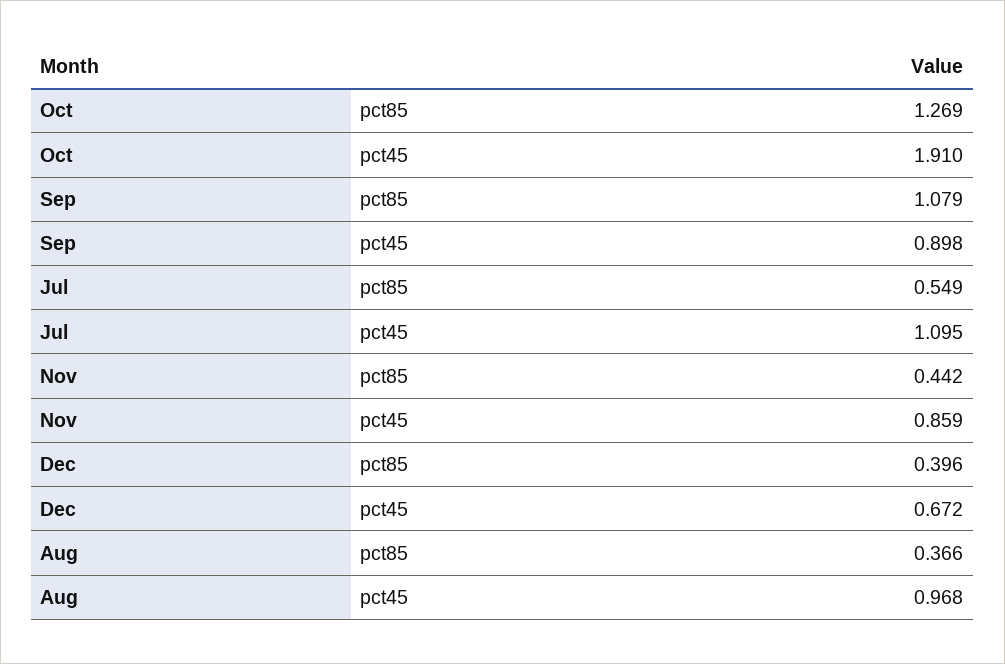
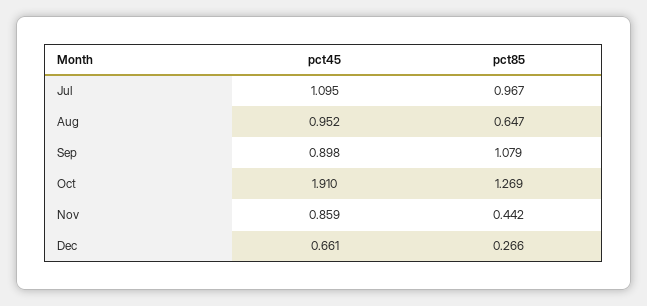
  {
    "Oct": {
      "pct85": 1.269,
      "pct45": 1.91
    },
    "Sep": {
      "pct85": 1.079,
      "pct45": 0.898
    },
    "Jul": {
-     "pct85": 0.549,
+     "pct85": 0.967,
      "pct45": 1.095
    },
    "Nov": {
      "pct85": 0.442,
      "pct45": 0.859
    },
    "Dec": {
-     "pct85": 0.396,
+     "pct85": 0.266,
-     "pct45": 0.672
+     "pct45": 0.661
    },
    "Aug": {
-     "pct85": 0.366,
+     "pct85": 0.647,
-     "pct45": 0.968
+     "pct45": 0.952
    }
  }

